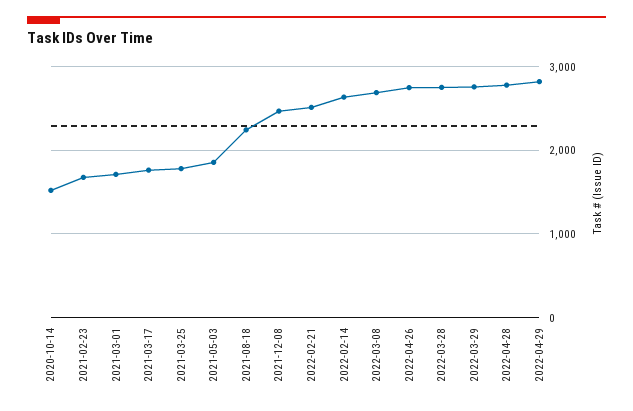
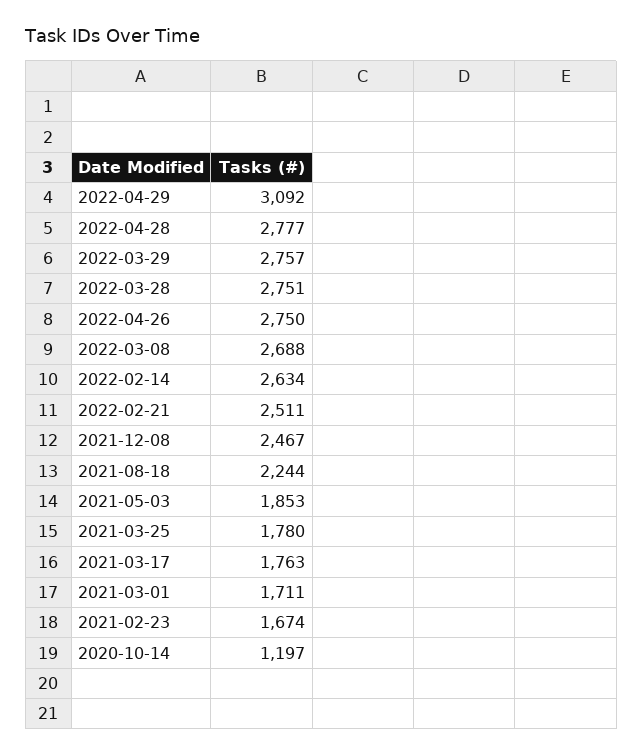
  {
-   "2020-10-14": 1500,
+   "2020-10-14": 1197,
    "2021-02-23": 1674,
    "2021-03-01": 1711,
    "2021-03-17": 1763,
    "2021-03-25": 1780,
    "2021-05-03": 1853,
    "2021-08-18": 2244,
    "2021-12-08": 2467,
    "2022-02-21": 2511,
    "2022-02-14": 2634,
    "2022-03-08": 2688,
    "2022-04-26": 2750,
    "2022-03-28": 2751,
    "2022-03-29": 2757,
    "2022-04-28": 2777,
-   "2022-04-29": 2800
+   "2022-04-29": 3092
  }

